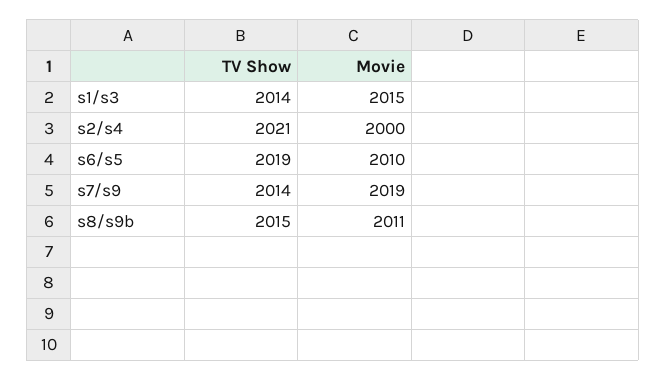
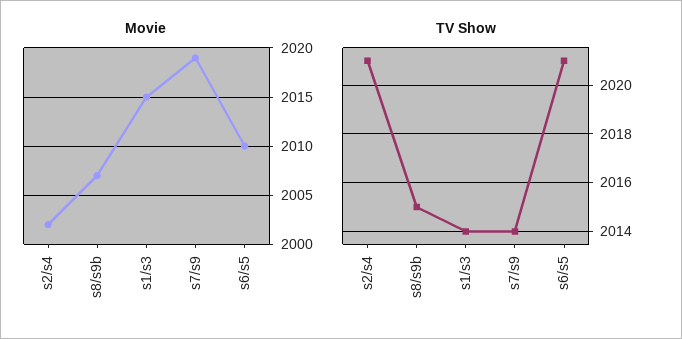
  {
    "TV Show": {
      "s1/s3": 2014,
      "s2/s4": 2021,
-     "s6/s5": 2019,
+     "s6/s5": 2021,
      "s7/s9": 2014,
      "s8/s9b": 2015
    },
    "Movie": {
      "s1/s3": 2015,
-     "s2/s4": 2000,
+     "s2/s4": 2002,
      "s6/s5": 2010,
      "s7/s9": 2019,
-     "s8/s9b": 2011
+     "s8/s9b": 2007
    }
  }

